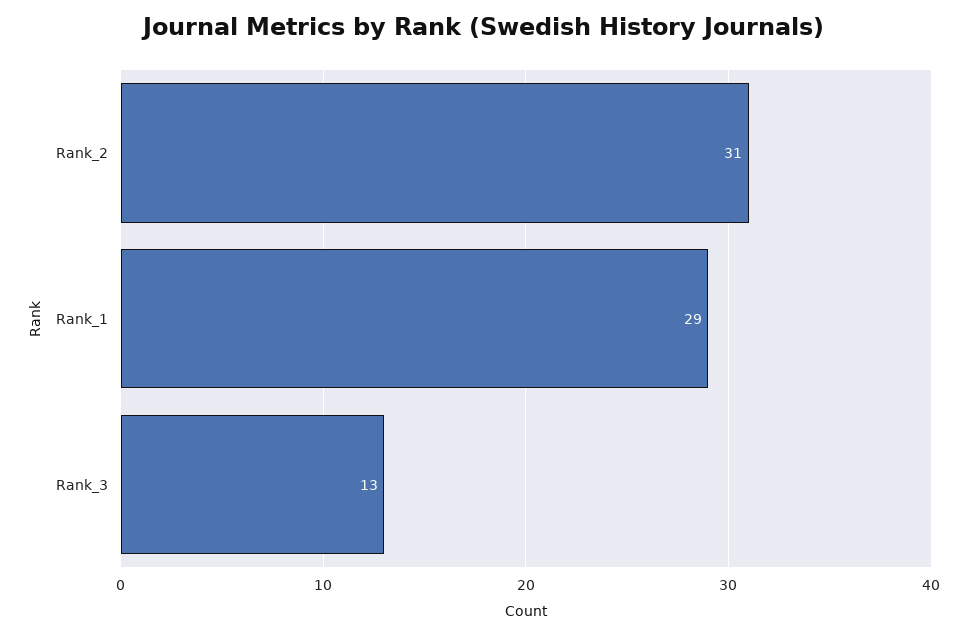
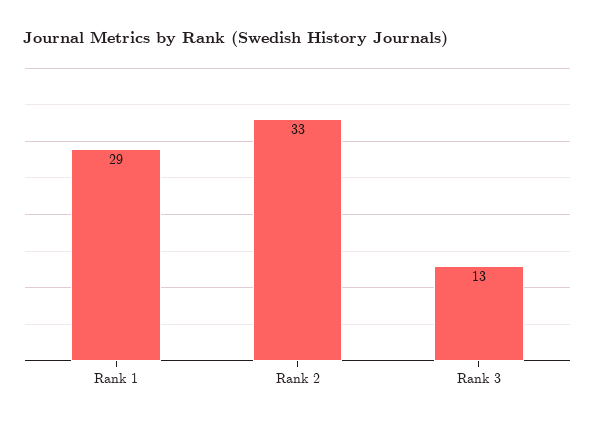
  {
-   "Rank_2": 31,
+   "Rank_2": 33,
    "Rank_1": 29,
    "Rank_3": 13
  }

